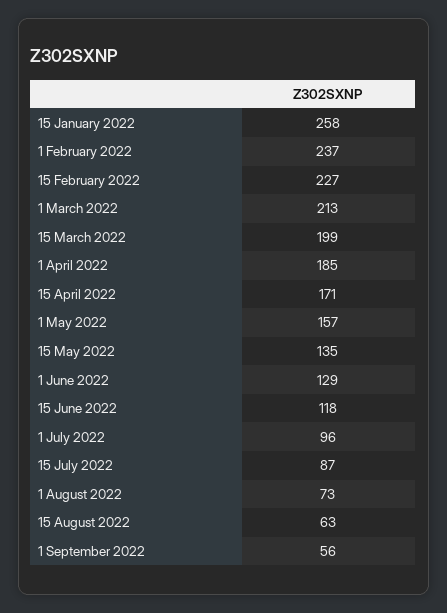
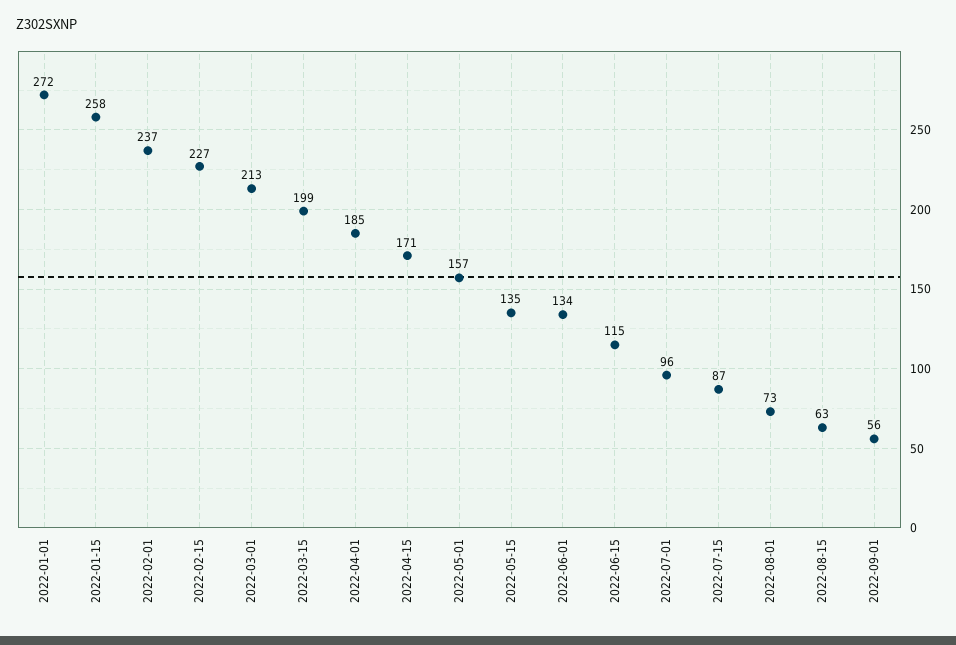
  {
    "15 January 2022": 258,
    "1 February 2022": 237,
    "15 February 2022": 227,
    "1 March 2022": 213,
    "15 March 2022": 199,
    "1 April 2022": 185,
    "15 April 2022": 171,
    "1 May 2022": 157,
    "15 May 2022": 135,
-   "1 June 2022": 129,
+   "1 June 2022": 134,
-   "15 June 2022": 118,
+   "15 June 2022": 115,
    "1 July 2022": 96,
    "15 July 2022": 87,
    "1 August 2022": 73,
    "15 August 2022": 63,
-   "1 September 2022": 56
+   "1 September 2022": 56,
+   "2022-01-01": 272
  }

